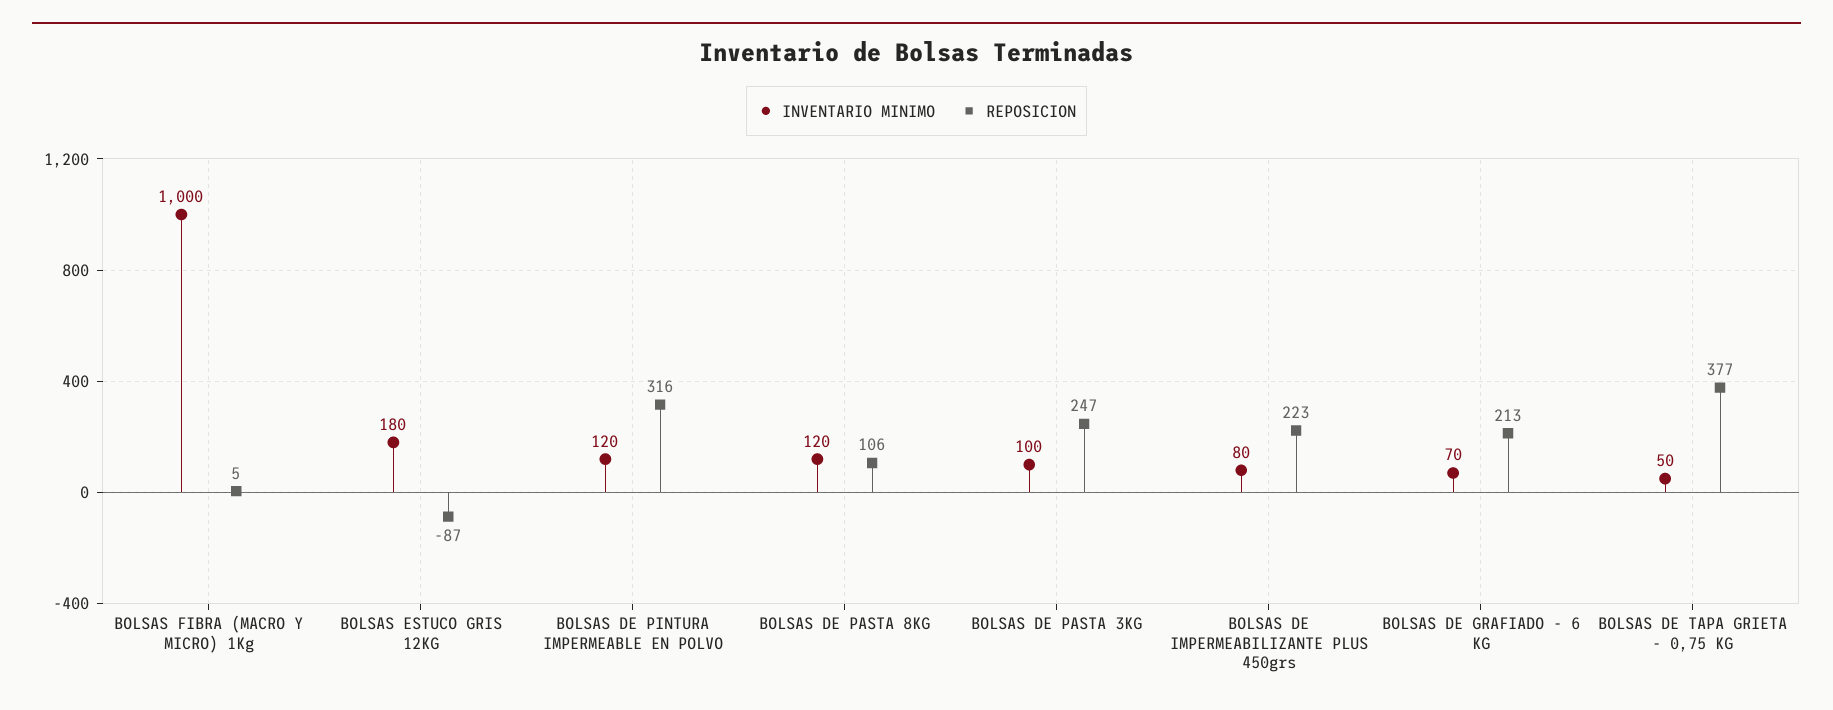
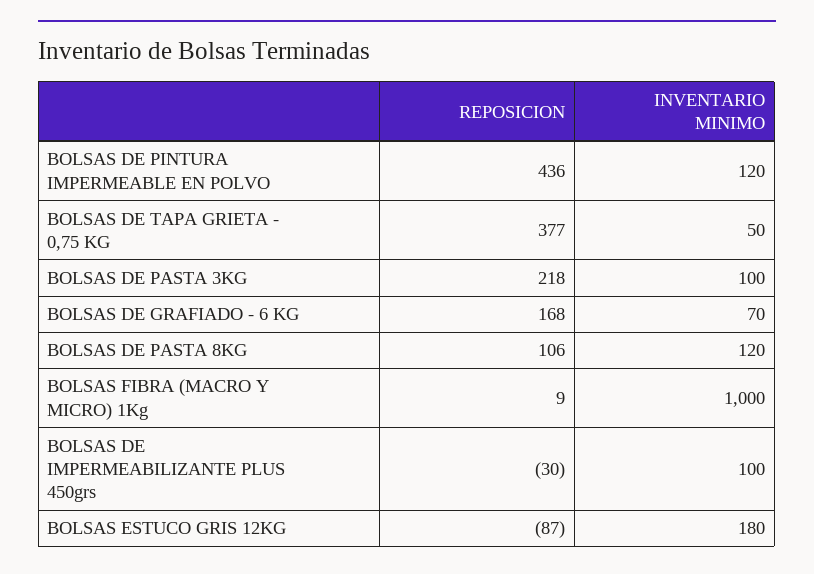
  {
    "INVENTARIO MINIMO": {
      "BOLSAS FIBRA (MACRO Y MICRO) 1Kg": 1000,
      "BOLSAS ESTUCO GRIS 12KG": 180,
      "BOLSAS DE PINTURA IMPERMEABLE EN POLVO": 120,
      "BOLSAS DE PASTA 8KG": 120,
      "BOLSAS DE PASTA 3KG": 100,
-     "BOLSAS DE IMPERMEABILIZANTE PLUS 450grs": 80,
+     "BOLSAS DE IMPERMEABILIZANTE PLUS 450grs": 100,
      "BOLSAS DE GRAFIADO - 6 KG": 70,
      "BOLSAS DE TAPA GRIETA - 0,75 KG": 50
    },
    "REPOSICION": {
-     "BOLSAS FIBRA (MACRO Y MICRO) 1Kg": 5,
+     "BOLSAS FIBRA (MACRO Y MICRO) 1Kg": 9,
      "BOLSAS ESTUCO GRIS 12KG": -87,
-     "BOLSAS DE PINTURA IMPERMEABLE EN POLVO": 316,
+     "BOLSAS DE PINTURA IMPERMEABLE EN POLVO": 436,
      "BOLSAS DE PASTA 8KG": 106,
-     "BOLSAS DE PASTA 3KG": 247,
+     "BOLSAS DE PASTA 3KG": 218,
-     "BOLSAS DE IMPERMEABILIZANTE PLUS 450grs": 223,
+     "BOLSAS DE IMPERMEABILIZANTE PLUS 450grs": -30,
-     "BOLSAS DE GRAFIADO - 6 KG": 213,
+     "BOLSAS DE GRAFIADO - 6 KG": 168,
      "BOLSAS DE TAPA GRIETA - 0,75 KG": 377
    }
  }

